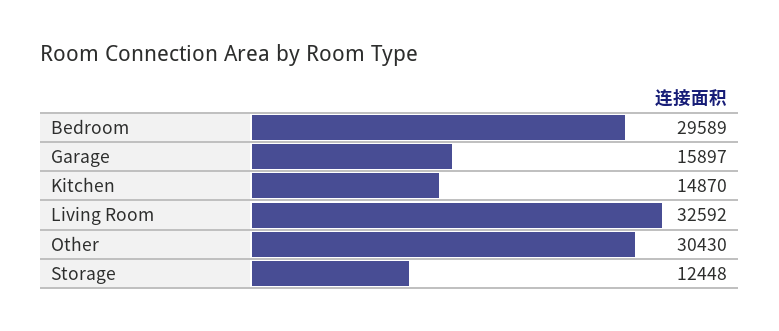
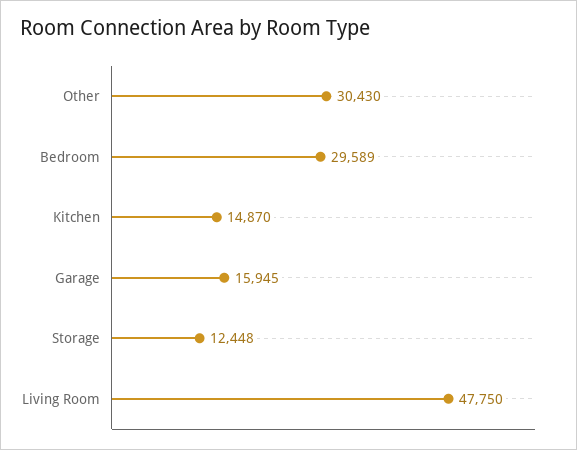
  {
    "Bedroom": 29589,
-   "Garage": 15897,
+   "Garage": 15945,
    "Kitchen": 14870,
-   "Living Room": 32592,
+   "Living Room": 47750,
    "Other": 30430,
    "Storage": 12448
  }

